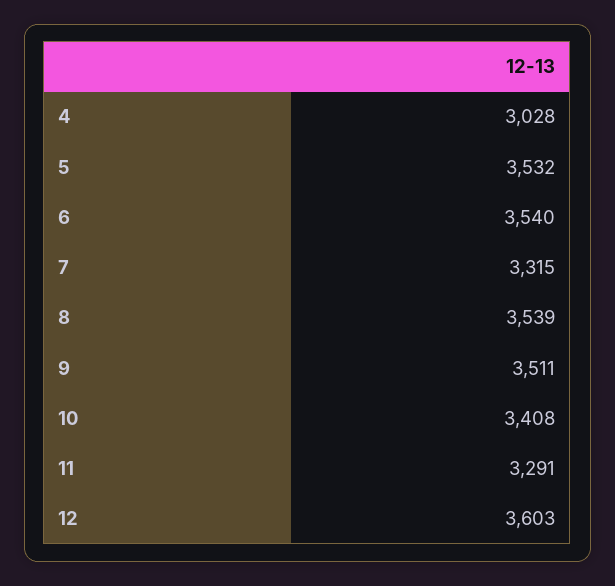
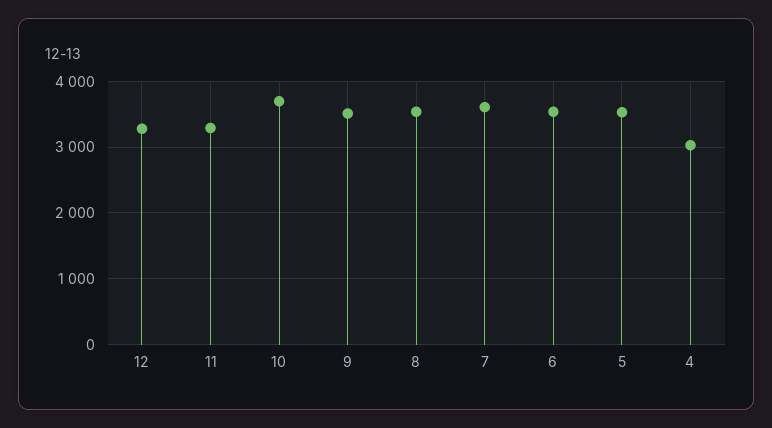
  {
    "4": 3028,
    "5": 3532,
    "6": 3540,
-   "7": 3315,
+   "7": 3600,
    "8": 3539,
    "9": 3511,
-   "10": 3408,
+   "10": 3700,
    "11": 3291,
-   "12": 3603
+   "12": 3300
  }

